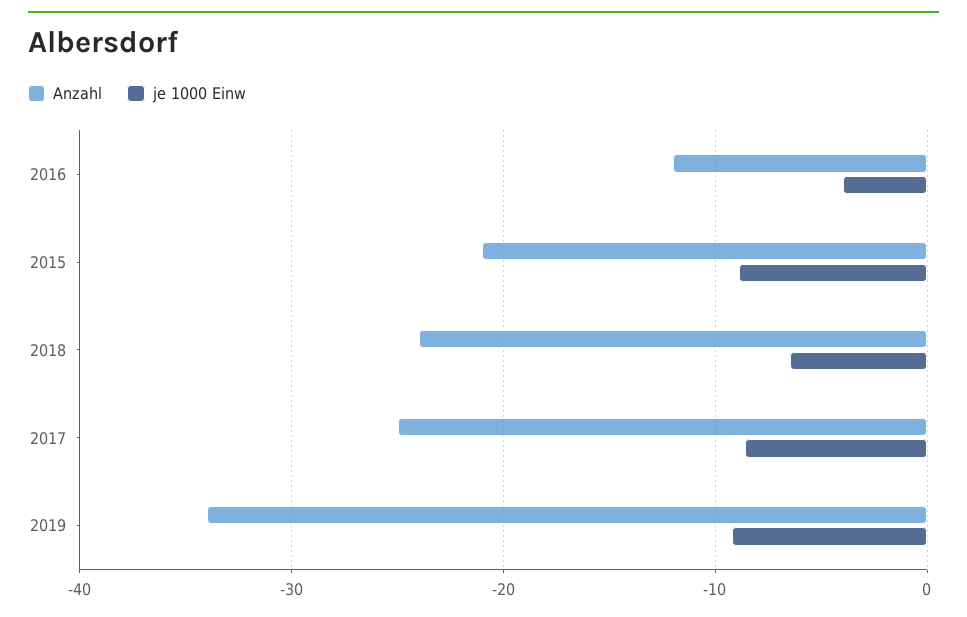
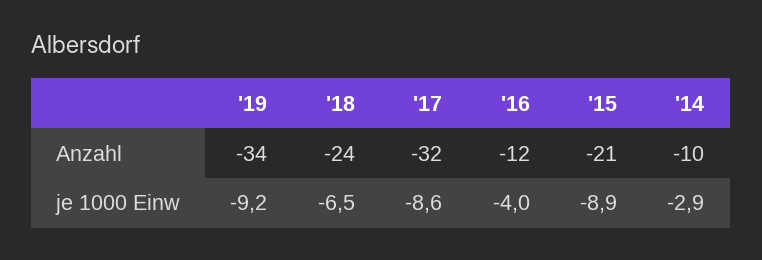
  {
    "Anzahl": {
      "2016": -12,
      "2015": -21,
      "2018": -24,
-     "2017": -25,
+     "2017": -32,
-     "2019": -34
+     "2019": -34,
+     "'14": -10
    },
    "je 1000 Einw": {
      "2016": -4,
      "2015": -8.9,
      "2018": -6.5,
      "2017": -8.6,
-     "2019": -9.2
+     "2019": -9.2,
+     "'14": -2.9
    }
  }

